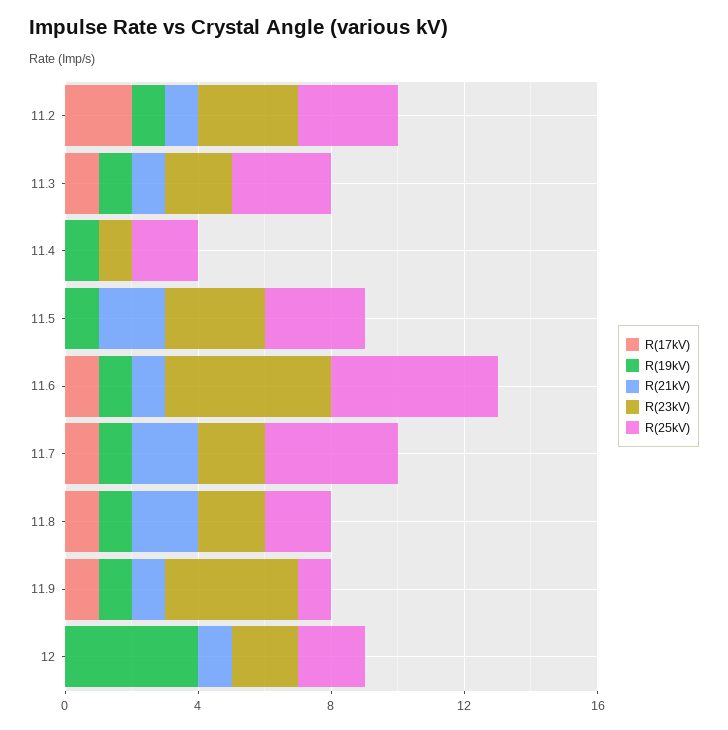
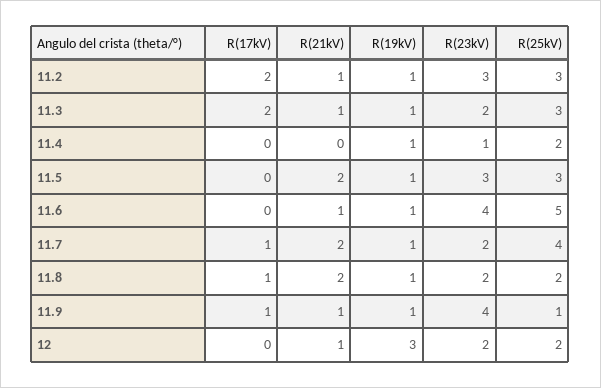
  {
    "R(17kV)": {
      "11.2": 2,
-     "11.3": 1,
+     "11.3": 2,
      "11.4": 0,
      "11.5": 0,
-     "11.6": 1,
+     "11.6": 0,
      "11.7": 1,
      "11.8": 1,
      "11.9": 1,
      "12": 0
    },
    "R(19kV)": {
      "11.2": 1,
      "11.3": 1,
      "11.4": 1,
      "11.5": 1,
      "11.6": 1,
      "11.7": 1,
      "11.8": 1,
      "11.9": 1,
-     "12": 4
+     "12": 3
    },
    "R(21kV)": {
      "11.2": 1,
      "11.3": 1,
      "11.4": 0,
      "11.5": 2,
      "11.6": 1,
      "11.7": 2,
      "11.8": 2,
      "11.9": 1,
      "12": 1
    },
    "R(23kV)": {
      "11.2": 3,
      "11.3": 2,
      "11.4": 1,
      "11.5": 3,
-     "11.6": 5,
+     "11.6": 4,
      "11.7": 2,
      "11.8": 2,
      "11.9": 4,
      "12": 2
    },
    "R(25kV)": {
      "11.2": 3,
      "11.3": 3,
      "11.4": 2,
      "11.5": 3,
      "11.6": 5,
      "11.7": 4,
      "11.8": 2,
      "11.9": 1,
      "12": 2
    }
  }

